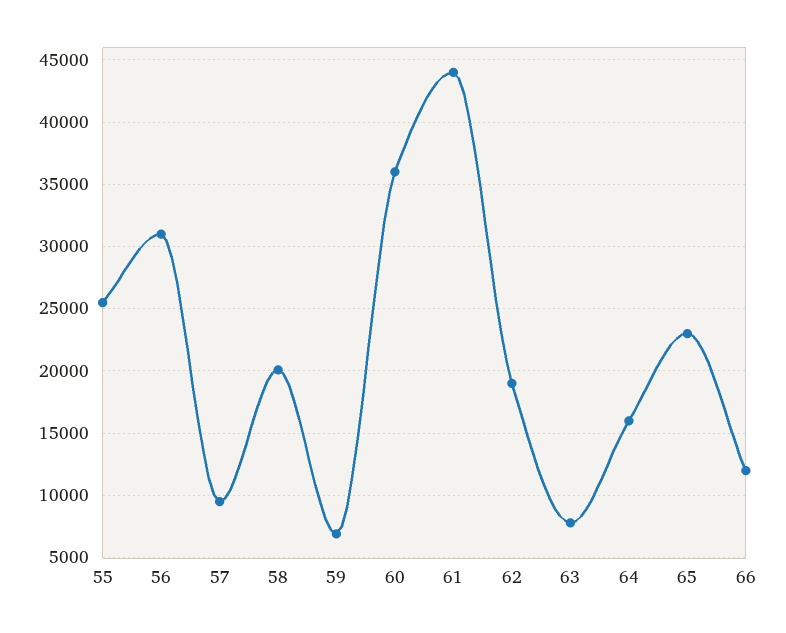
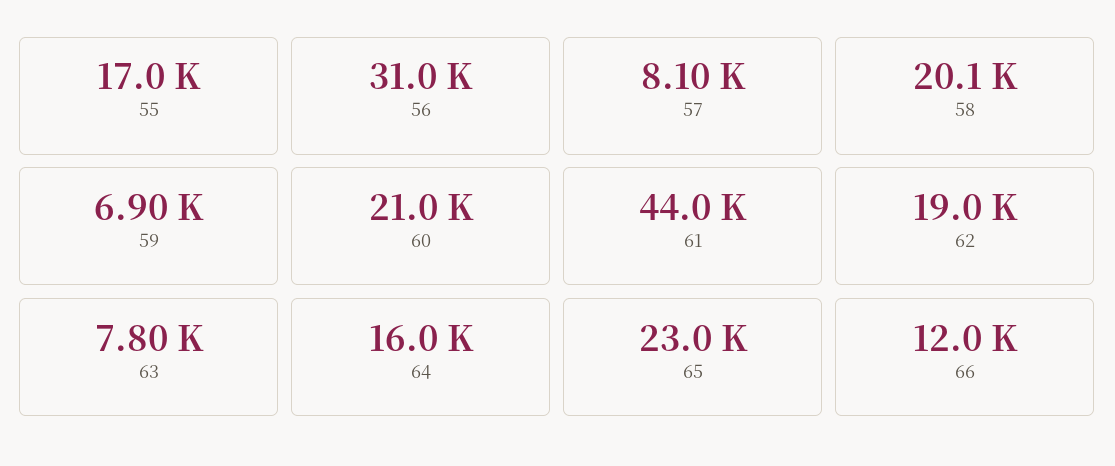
  {
-   "55": 25500,
+   "55": 17000,
    "56": 31000,
-   "57": 9500,
+   "57": 8100,
    "58": 20100,
    "59": 6900,
-   "60": 36000,
+   "60": 21000,
    "61": 44000,
    "62": 19000,
    "63": 7800,
    "64": 16000,
    "65": 23000,
    "66": 12000
  }

